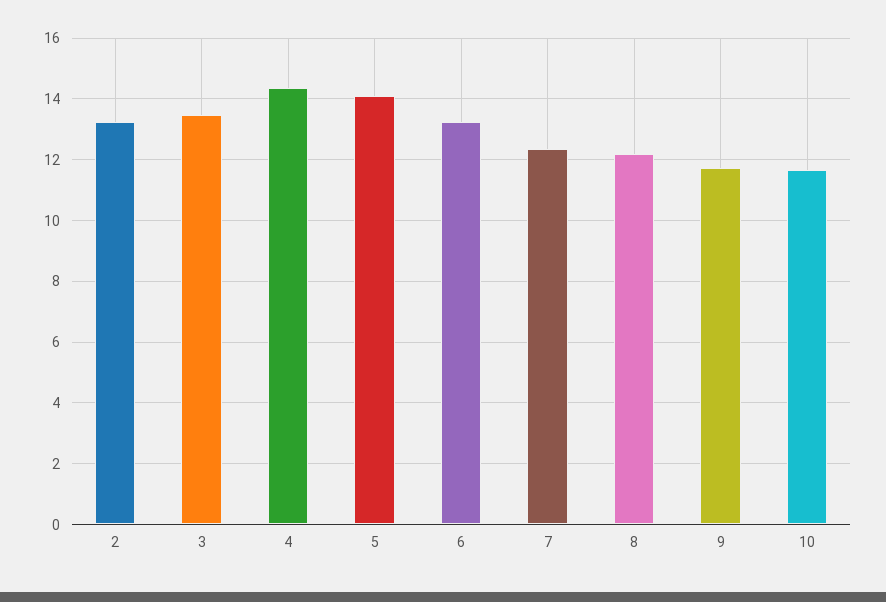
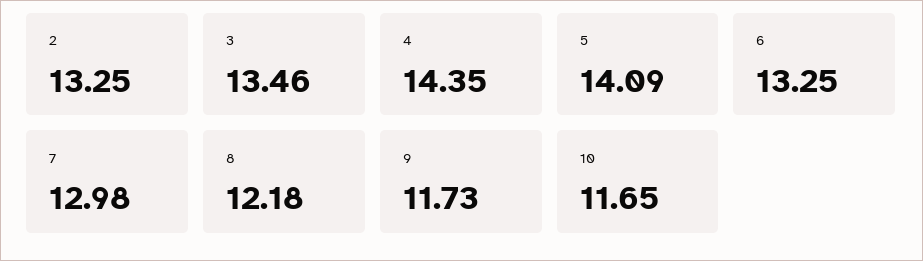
  {
    "2": 13.25,
    "3": 13.46,
    "4": 14.35,
    "5": 14.09,
    "6": 13.25,
-   "7": 12.4,
+   "7": 12.98,
    "8": 12.18,
    "9": 11.73,
    "10": 11.65
  }

